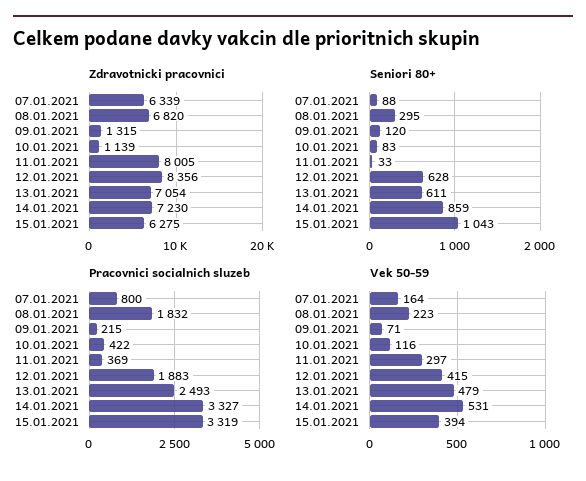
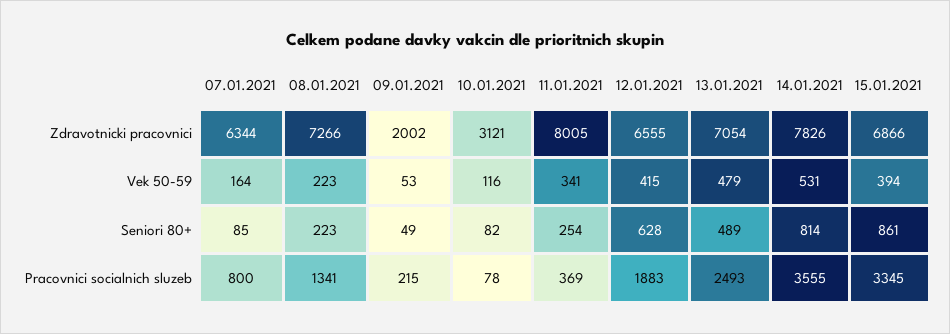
  {
    "Zdravotnicki pracovnici": {
-     "07.01.2021": 6339,
+     "07.01.2021": 6344,
-     "08.01.2021": 6820,
+     "08.01.2021": 7266,
-     "09.01.2021": 1315,
+     "09.01.2021": 2002,
-     "10.01.2021": 1139,
+     "10.01.2021": 3121,
      "11.01.2021": 8005,
-     "12.01.2021": 8356,
+     "12.01.2021": 6555,
      "13.01.2021": 7054,
-     "14.01.2021": 7230,
+     "14.01.2021": 7826,
-     "15.01.2021": 6275
+     "15.01.2021": 6866
    },
    "Seniori 80+": {
-     "07.01.2021": 88,
+     "07.01.2021": 85,
-     "08.01.2021": 295,
+     "08.01.2021": 223,
-     "09.01.2021": 120,
+     "09.01.2021": 49,
-     "10.01.2021": 83,
+     "10.01.2021": 82,
-     "11.01.2021": 33,
+     "11.01.2021": 254,
      "12.01.2021": 628,
-     "13.01.2021": 611,
+     "13.01.2021": 489,
-     "14.01.2021": 859,
+     "14.01.2021": 814,
-     "15.01.2021": 1043
+     "15.01.2021": 861
    },
    "Pracovnici socialnich sluzeb": {
      "07.01.2021": 800,
-     "08.01.2021": 1832,
+     "08.01.2021": 1341,
      "09.01.2021": 215,
-     "10.01.2021": 422,
+     "10.01.2021": 78,
      "11.01.2021": 369,
      "12.01.2021": 1883,
      "13.01.2021": 2493,
-     "14.01.2021": 3327,
+     "14.01.2021": 3555,
-     "15.01.2021": 3319
+     "15.01.2021": 3345
    },
    "Vek 50-59": {
      "07.01.2021": 164,
      "08.01.2021": 223,
-     "09.01.2021": 71,
+     "09.01.2021": 53,
      "10.01.2021": 116,
-     "11.01.2021": 297,
+     "11.01.2021": 341,
      "12.01.2021": 415,
      "13.01.2021": 479,
      "14.01.2021": 531,
      "15.01.2021": 394
    }
  }

